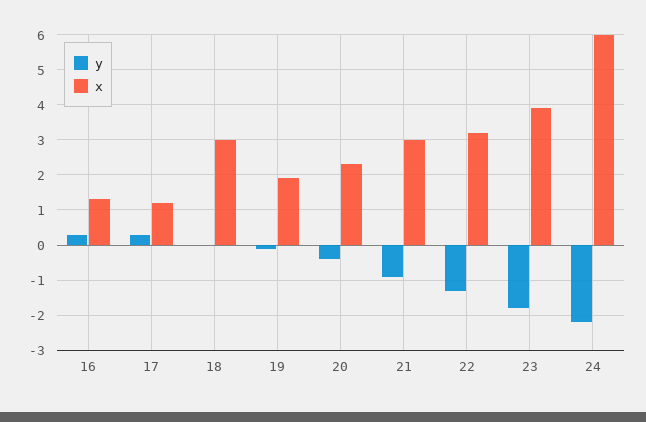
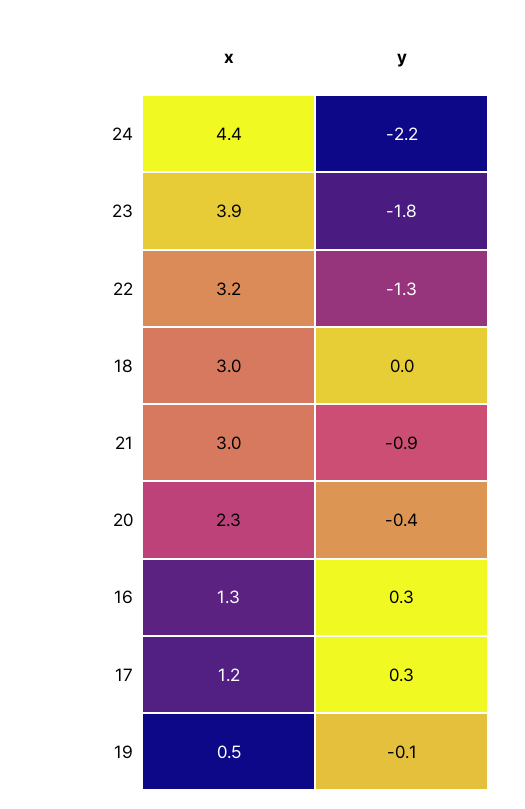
  {
    "y": {
      "16": 0.3,
      "17": 0.3,
      "18": 0,
      "19": -0.1,
      "20": -0.4,
      "21": -0.9,
      "22": -1.3,
      "23": -1.8,
      "24": -2.2
    },
    "x": {
      "16": 1.3,
      "17": 1.2,
      "18": 3,
-     "19": 2,
+     "19": 0.5,
      "20": 2.3,
      "21": 3,
      "22": 3.2,
      "23": 3.9,
-     "24": 6
+     "24": 4.4
    }
  }

